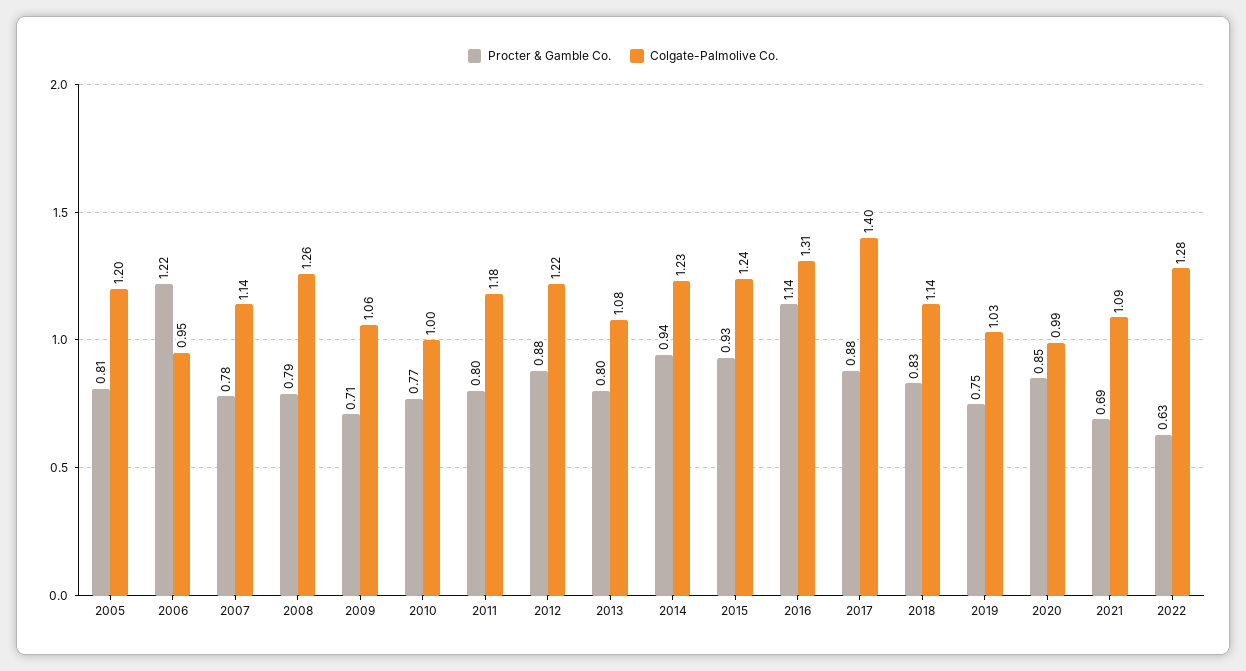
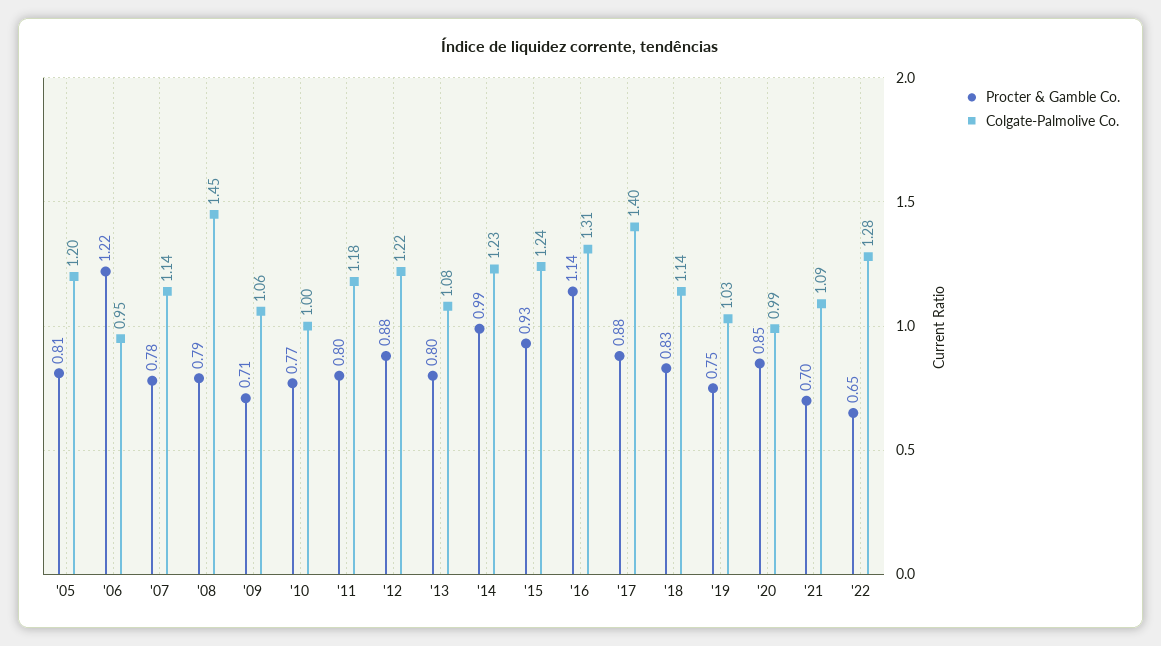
  {
    "Procter & Gamble Co.": {
      "2005": 0.81,
      "2006": 1.22,
      "2007": 0.78,
      "2008": 0.79,
      "2009": 0.71,
      "2010": 0.77,
      "2011": 0.8,
      "2012": 0.88,
      "2013": 0.8,
-     "2014": 0.94,
+     "2014": 0.99,
      "2015": 0.93,
      "2016": 1.14,
      "2017": 0.88,
      "2018": 0.83,
      "2019": 0.75,
      "2020": 0.85,
-     "2021": 0.69,
+     "2021": 0.7,
-     "2022": 0.63
+     "2022": 0.65
    },
    "Colgate-Palmolive Co.": {
      "2005": 1.2,
      "2006": 0.95,
      "2007": 1.14,
-     "2008": 1.26,
+     "2008": 1.45,
      "2009": 1.06,
      "2010": 1,
      "2011": 1.18,
      "2012": 1.22,
      "2013": 1.08,
      "2014": 1.23,
      "2015": 1.24,
      "2016": 1.31,
      "2017": 1.4,
      "2018": 1.14,
      "2019": 1.03,
      "2020": 0.99,
      "2021": 1.09,
      "2022": 1.28
    }
  }

